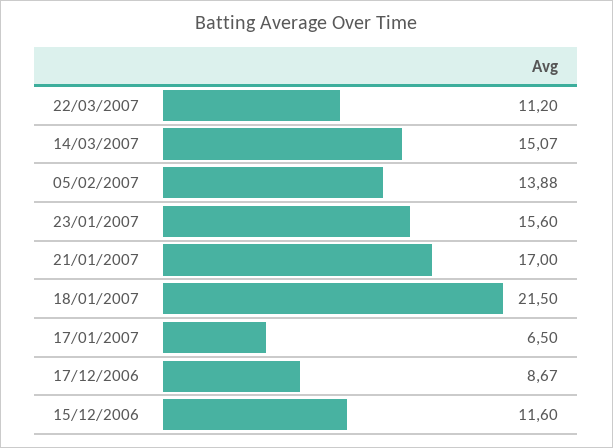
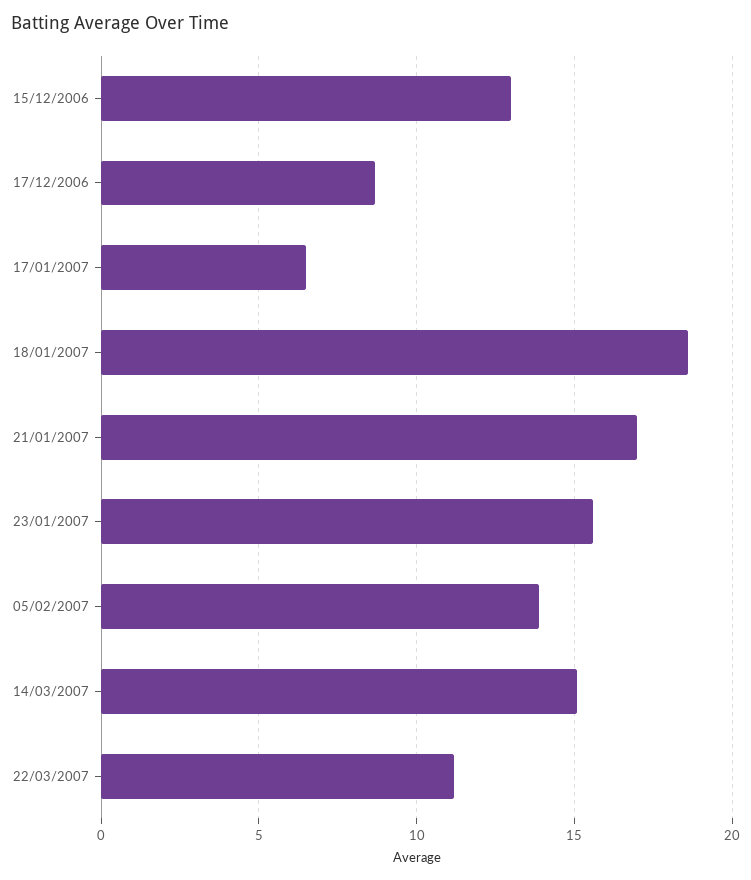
  {
    "22/03/2007": 11.2,
    "14/03/2007": 15.07,
    "05/02/2007": 13.88,
    "23/01/2007": 15.6,
    "21/01/2007": 17,
-   "18/01/2007": 21.5,
+   "18/01/2007": 18.5,
    "17/01/2007": 6.5,
    "17/12/2006": 8.67,
-   "15/12/2006": 11.6
+   "15/12/2006": 13
  }

